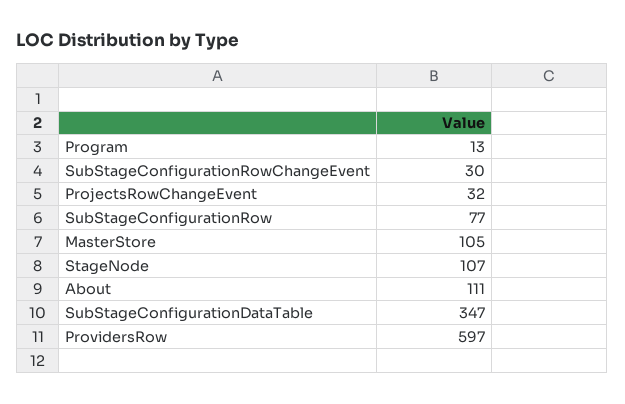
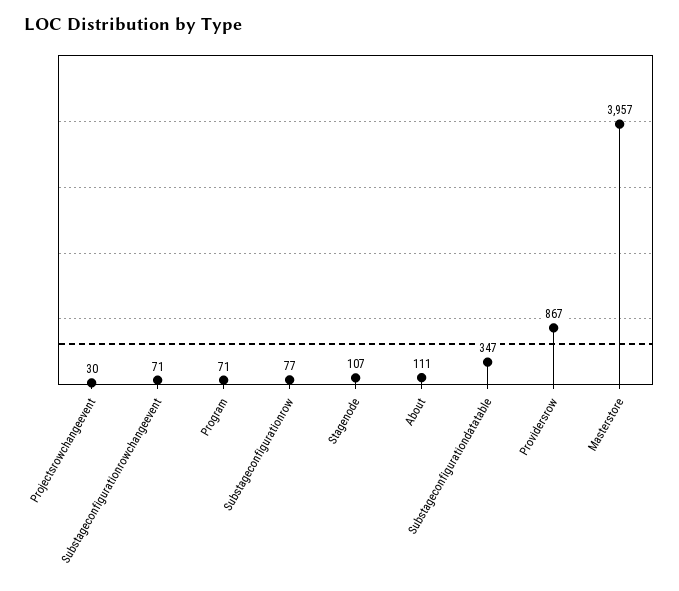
  {
-   "Program": 13,
+   "Program": 71,
-   "SubStageConfigurationRowChangeEvent": 30,
+   "SubStageConfigurationRowChangeEvent": 71,
-   "ProjectsRowChangeEvent": 32,
+   "ProjectsRowChangeEvent": 30,
    "SubStageConfigurationRow": 77,
-   "MasterStore": 105,
+   "MasterStore": 3957,
    "StageNode": 107,
    "About": 111,
    "SubStageConfigurationDataTable": 347,
-   "ProvidersRow": 597
+   "ProvidersRow": 867
  }

